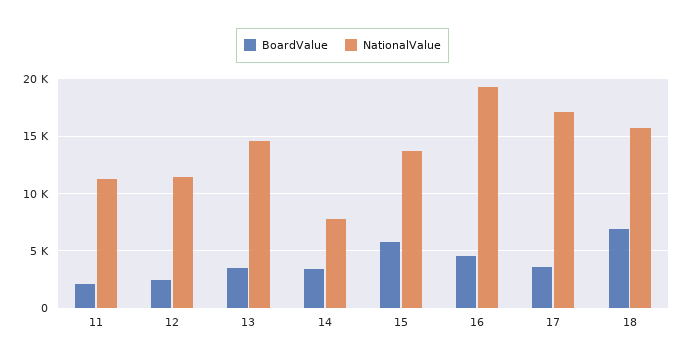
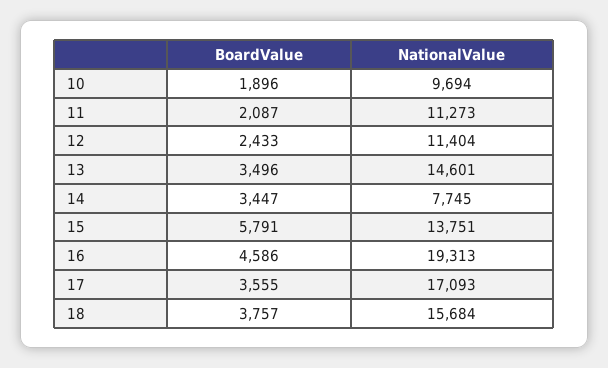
  {
    "BoardValue": {
      "11": 2087,
      "12": 2433,
      "13": 3496,
      "14": 3447,
      "15": 5791,
      "16": 4586,
      "17": 3555,
-     "18": 7000
+     "18": 3757,
+     "10": 1896
    },
    "NationalValue": {
      "11": 11273,
      "12": 11404,
      "13": 14601,
      "14": 7745,
      "15": 13751,
      "16": 19313,
      "17": 17093,
-     "18": 15684
+     "18": 15684,
+     "10": 9694
    }
  }

